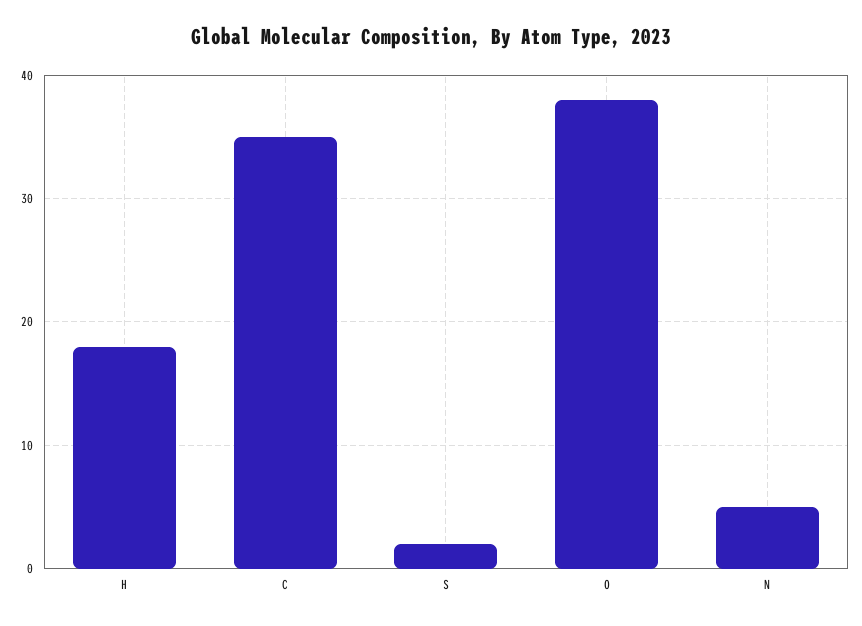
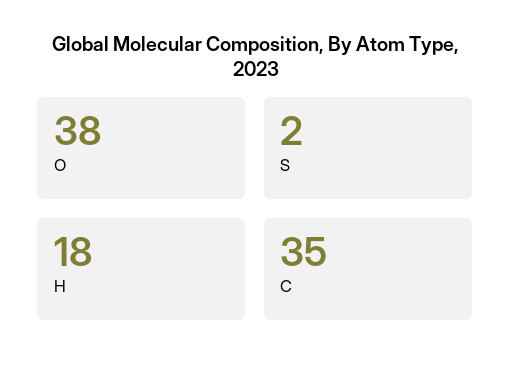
  {
    "H": 18,
    "C": 35,
    "S": 2,
-   "O": 38,
+   "O": 38
-   "N": 5
  }

